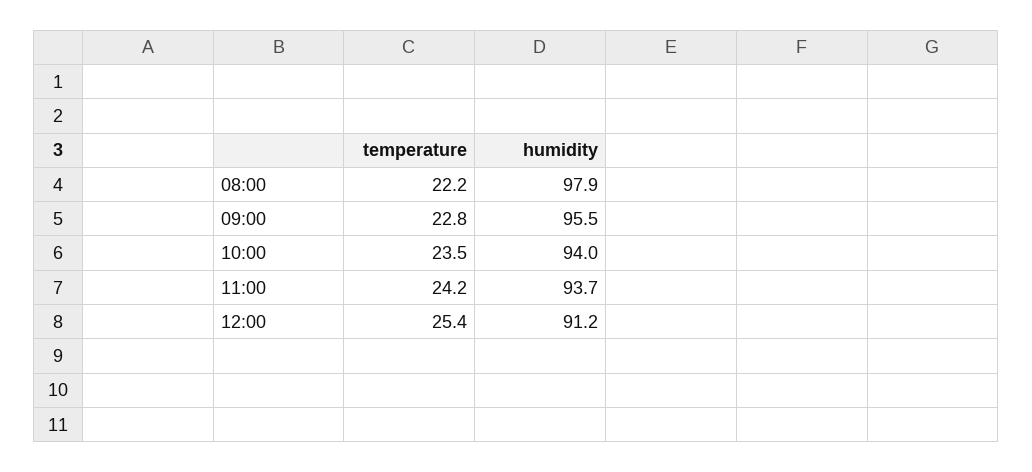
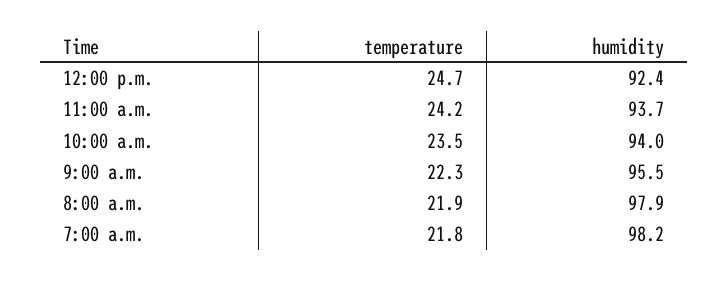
  {
    "temperature": {
-     "08:00": 22.2,
+     "08:00": 21.9,
-     "09:00": 22.8,
+     "09:00": 22.3,
      "10:00": 23.5,
      "11:00": 24.2,
-     "12:00": 25.4
+     "12:00": 24.7,
+     "7:00 a.m.": 21.8
    },
    "humidity": {
      "08:00": 97.9,
      "09:00": 95.5,
      "10:00": 94,
      "11:00": 93.7,
-     "12:00": 91.2
+     "12:00": 92.4,
+     "7:00 a.m.": 98.2
    }
  }

